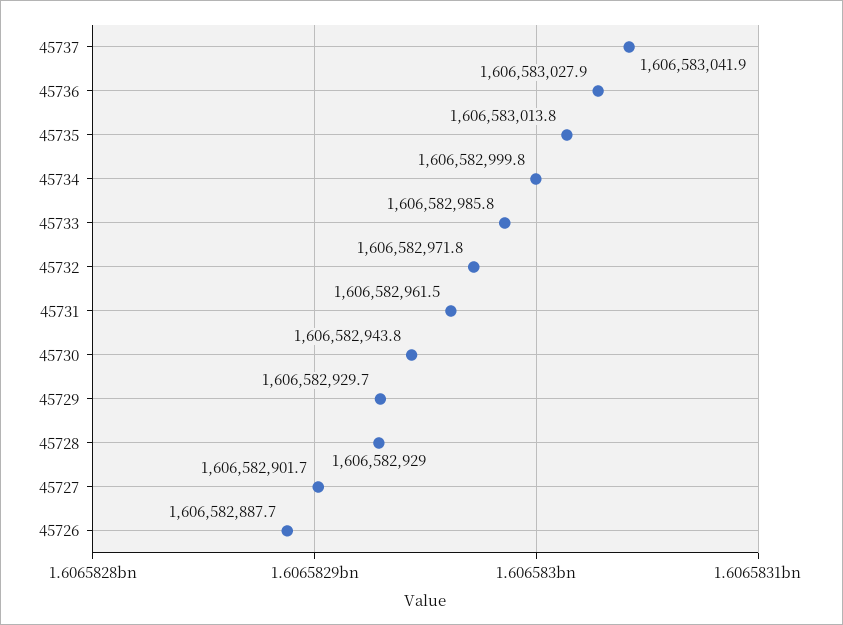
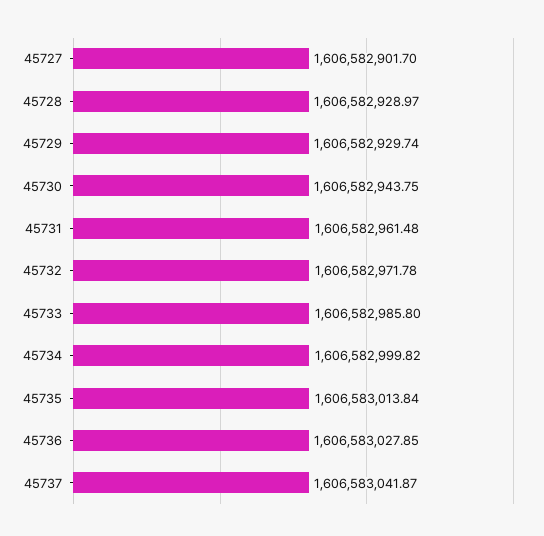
  {
    "45737": 1606583041.87,
    "45736": 1606583027.85,
    "45735": 1606583013.84,
    "45734": 1606582999.82,
    "45733": 1606582985.8,
    "45732": 1606582971.78,
    "45731": 1606582961.48,
    "45730": 1606582943.75,
    "45729": 1606582929.74,
    "45728": 1606582928.97,
-   "45727": 1606582901.7,
+   "45727": 1606582901.7
-   "45726": 1606582887.7
  }

